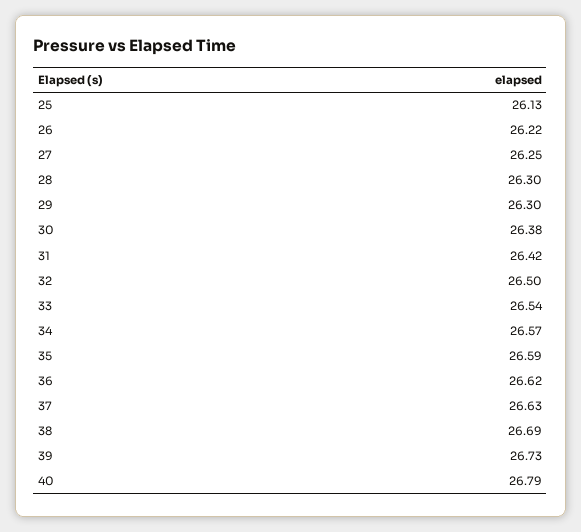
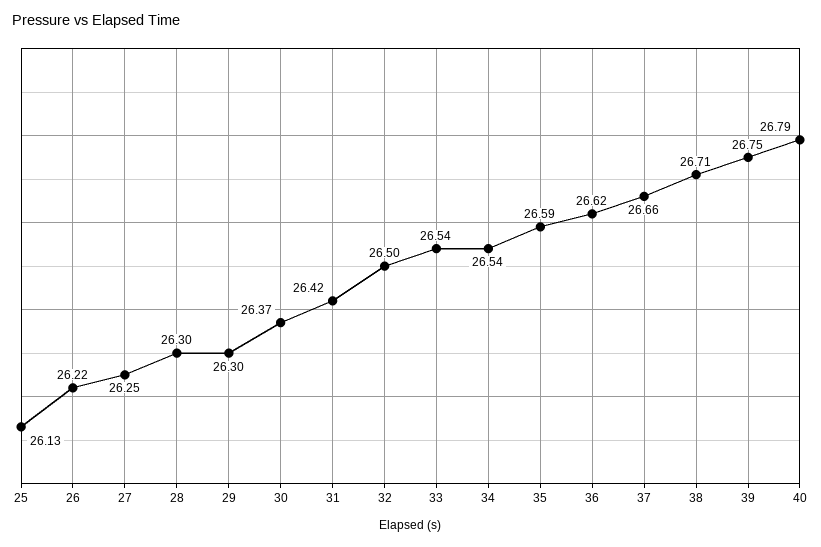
  {
    "25": 26.13,
    "26": 26.22,
    "27": 26.25,
    "28": 26.3,
    "29": 26.3,
-   "30": 26.38,
+   "30": 26.37,
    "31": 26.42,
    "32": 26.5,
    "33": 26.54,
-   "34": 26.57,
+   "34": 26.54,
    "35": 26.59,
    "36": 26.62,
-   "37": 26.63,
+   "37": 26.66,
-   "38": 26.69,
+   "38": 26.71,
-   "39": 26.73,
+   "39": 26.75,
    "40": 26.79
  }

